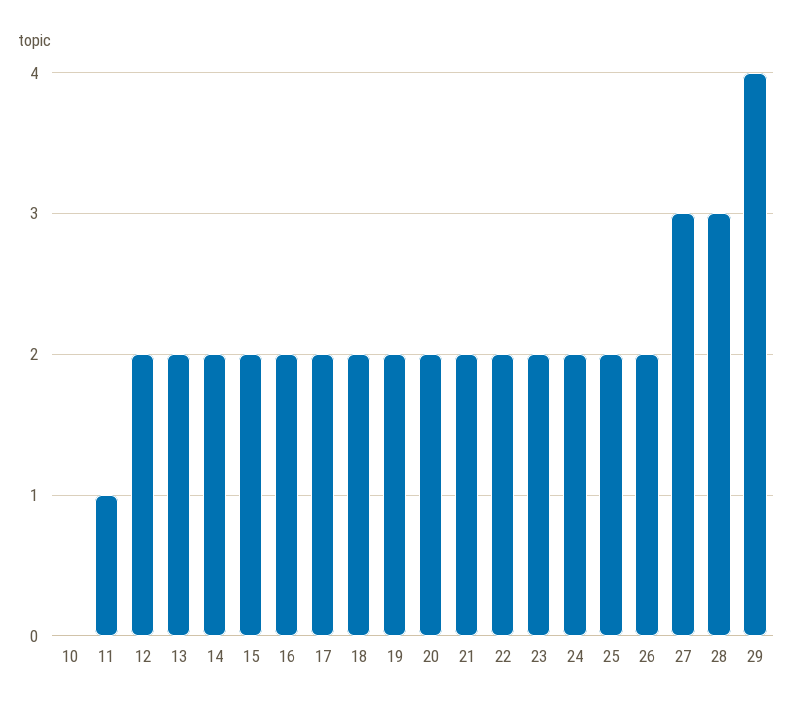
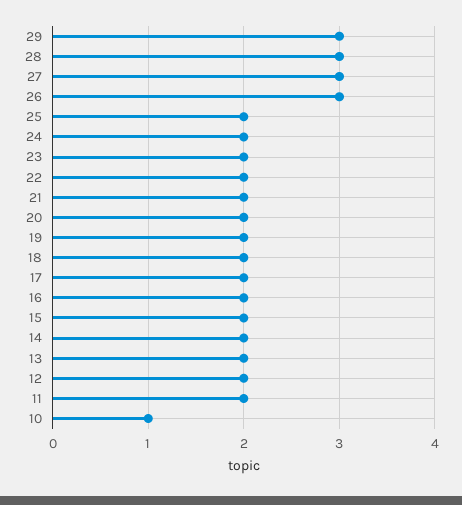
  {
-   "10": 0,
+   "10": 1,
-   "11": 1,
+   "11": 2,
    "12": 2,
    "13": 2,
    "14": 2,
    "15": 2,
    "16": 2,
    "17": 2,
    "18": 2,
    "19": 2,
    "20": 2,
    "21": 2,
    "22": 2,
    "23": 2,
    "24": 2,
    "25": 2,
-   "26": 2,
+   "26": 3,
    "27": 3,
    "28": 3,
-   "29": 4
+   "29": 3
  }

